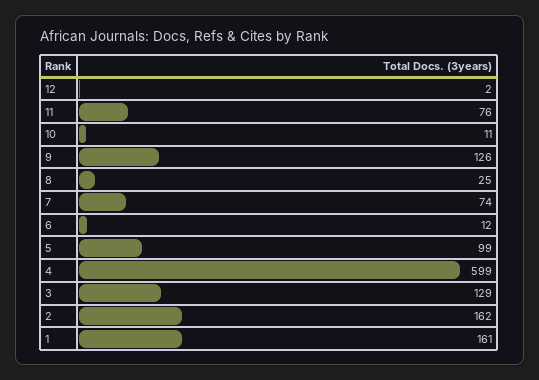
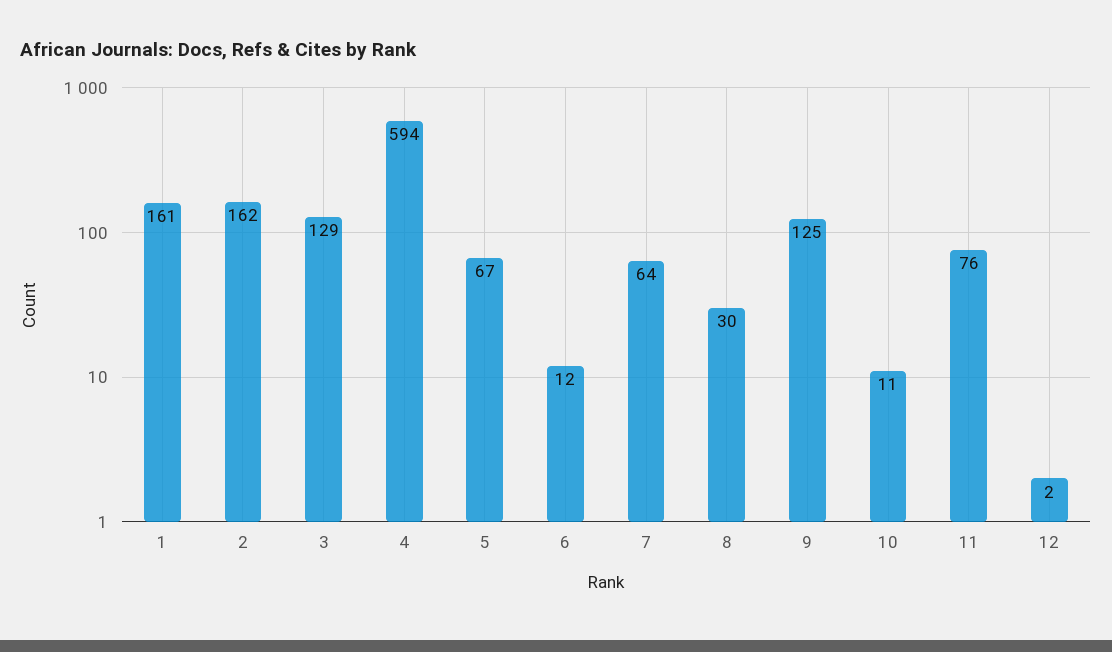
  {
    "12": 2,
    "11": 76,
    "10": 11,
-   "9": 126,
+   "9": 125,
-   "8": 25,
+   "8": 30,
-   "7": 74,
+   "7": 64,
    "6": 12,
-   "5": 99,
+   "5": 67,
-   "4": 599,
+   "4": 594,
    "3": 129,
    "2": 162,
    "1": 161
  }

